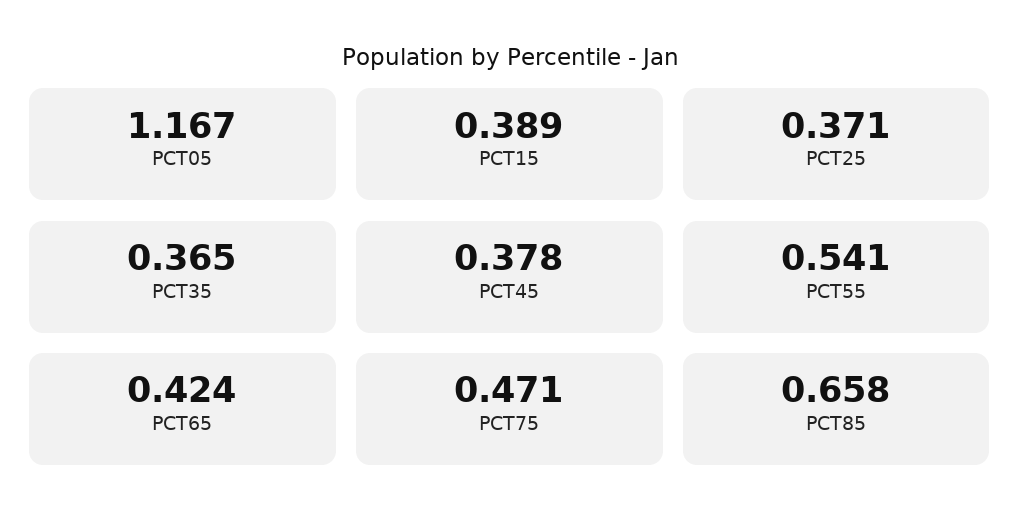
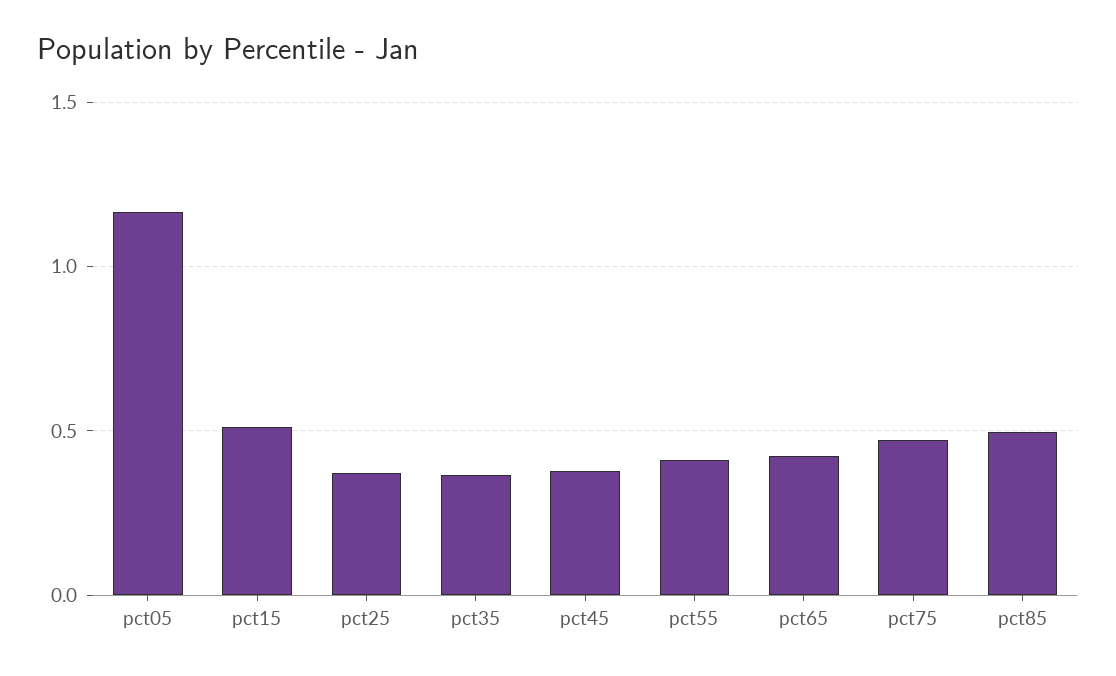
  {
    "PCT05": 1.167,
-   "PCT15": 0.389,
+   "PCT15": 0.5,
    "PCT25": 0.371,
    "PCT35": 0.365,
    "PCT45": 0.378,
-   "PCT55": 0.541,
+   "PCT55": 0.4,
    "PCT65": 0.424,
    "PCT75": 0.471,
-   "PCT85": 0.658
+   "PCT85": 0.5
  }

